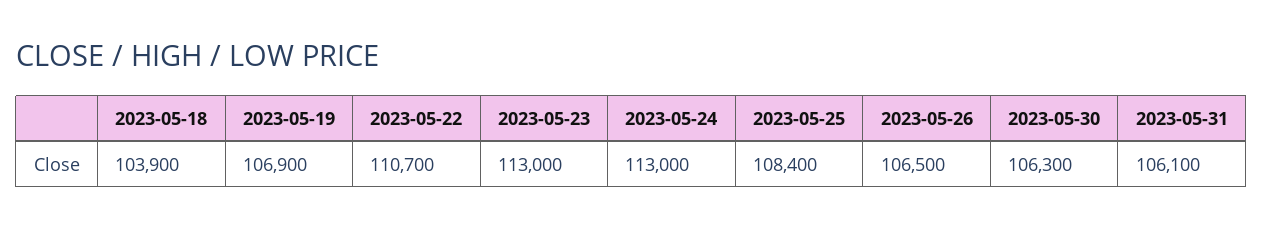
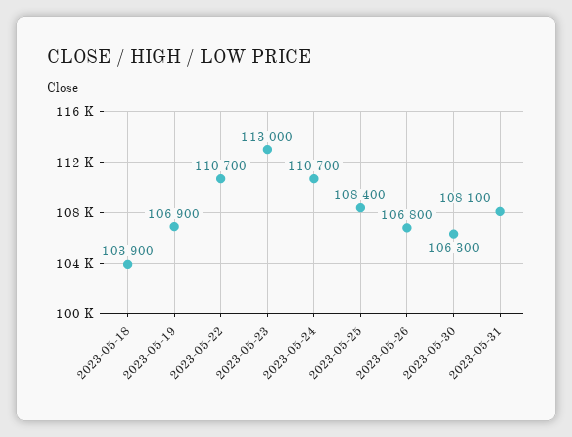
  {
    "2023-05-18": 103900,
    "2023-05-19": 106900,
    "2023-05-22": 110700,
    "2023-05-23": 113000,
-   "2023-05-24": 113000,
+   "2023-05-24": 110700,
    "2023-05-25": 108400,
-   "2023-05-26": 106500,
+   "2023-05-26": 106800,
    "2023-05-30": 106300,
-   "2023-05-31": 106100
+   "2023-05-31": 108100
  }

